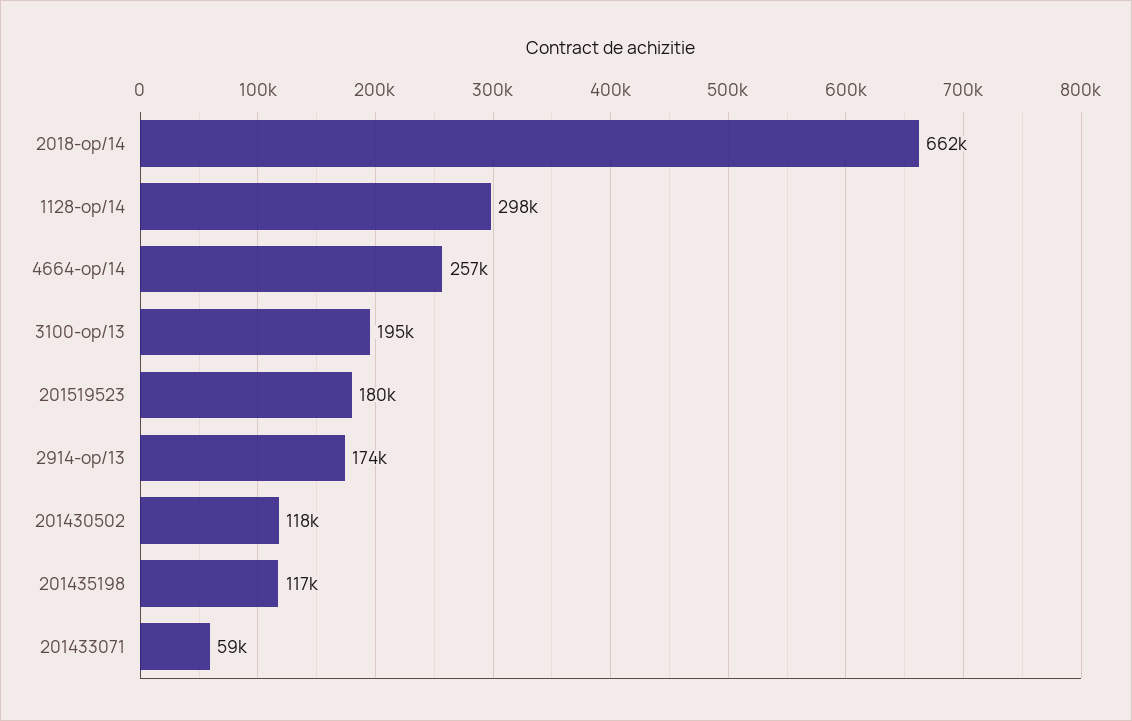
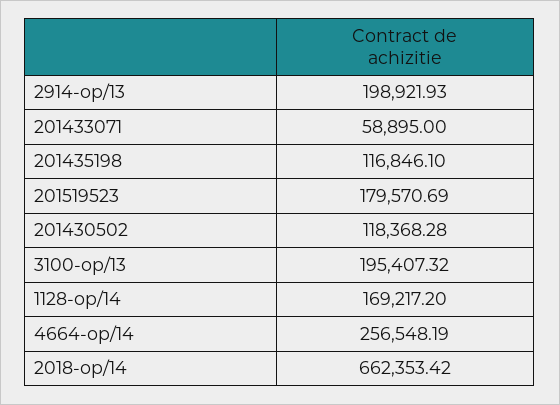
  {
    "2018-op/14": 662353.42,
-   "1128-op/14": 298000,
+   "1128-op/14": 169217.2,
    "4664-op/14": 256548.19,
    "3100-op/13": 195407.32,
    "201519523": 179570.69,
-   "2914-op/13": 174000,
+   "2914-op/13": 198921.93,
    "201430502": 118368.28,
    "201435198": 116846.1,
    "201433071": 58895
  }

